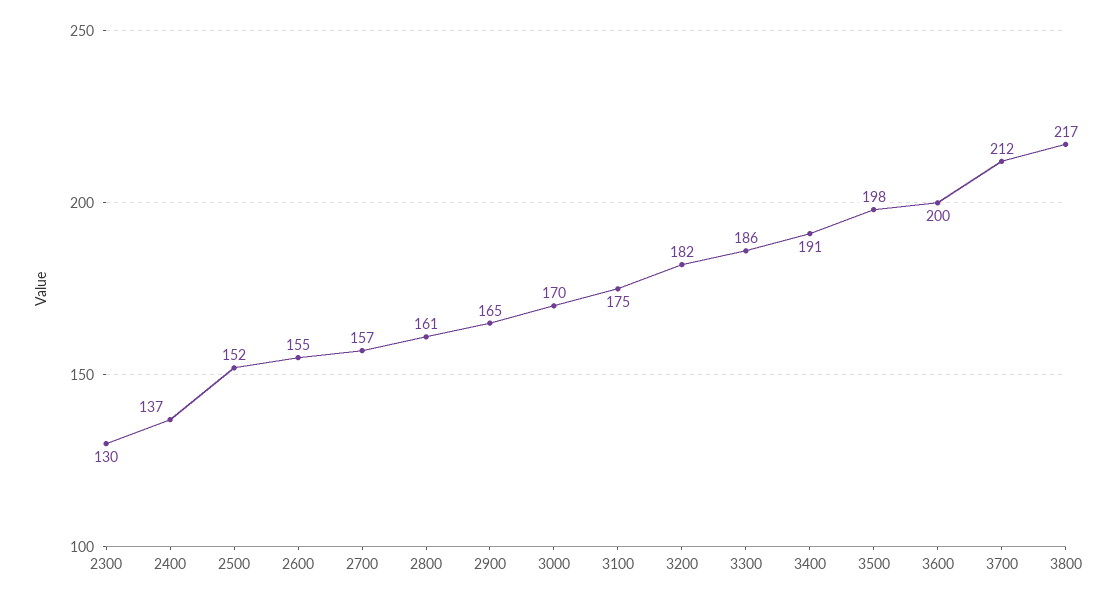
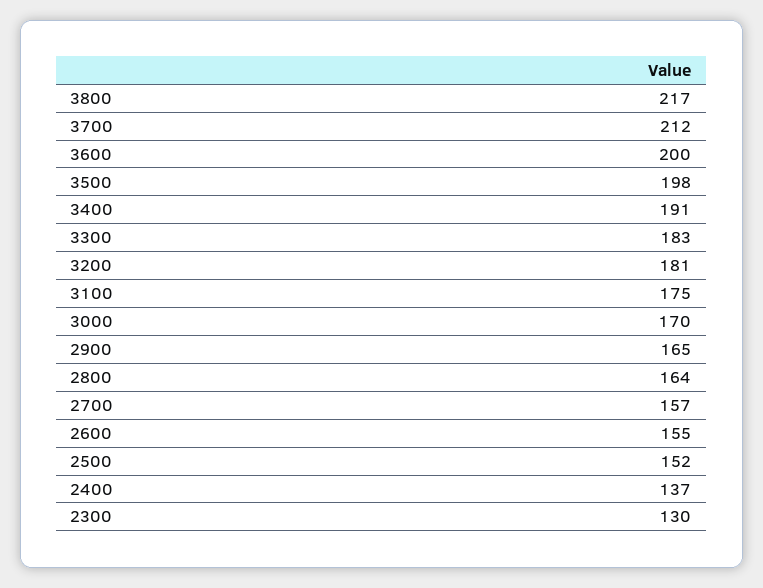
  {
    "2300": 130,
    "2400": 137,
    "2500": 152,
    "2600": 155,
    "2700": 157,
-   "2800": 161,
+   "2800": 164,
    "2900": 165,
    "3000": 170,
    "3100": 175,
-   "3200": 182,
+   "3200": 181,
-   "3300": 186,
+   "3300": 183,
    "3400": 191,
    "3500": 198,
    "3600": 200,
    "3700": 212,
    "3800": 217
  }

